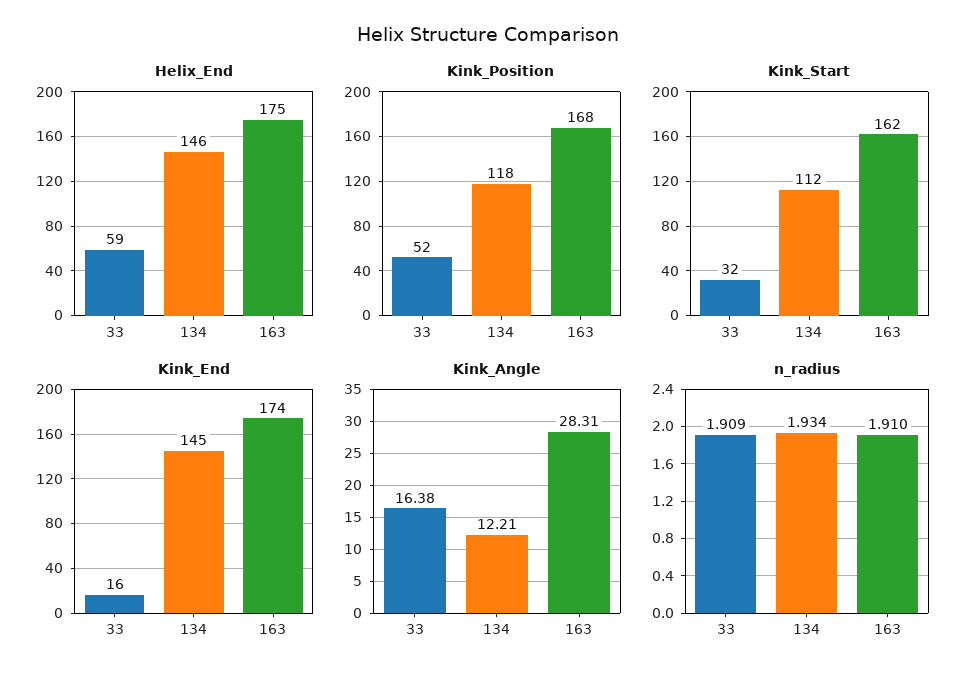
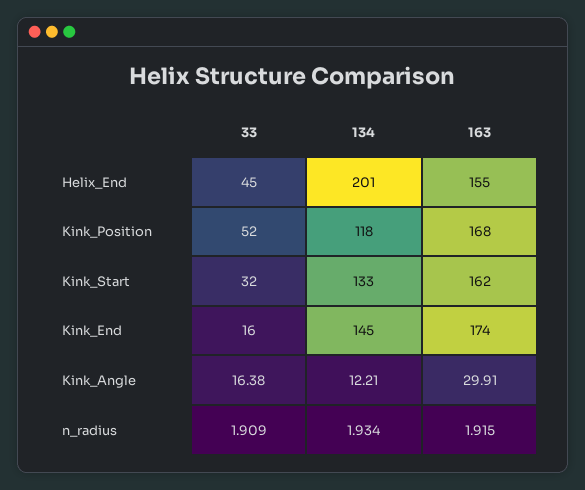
  {
    "Helix_End": {
-     "33": 59,
+     "33": 45,
-     "134": 146,
+     "134": 201,
-     "163": 175
+     "163": 155
    },
    "Kink_Position": {
      "33": 52,
      "134": 118,
      "163": 168
    },
    "Kink_Start": {
      "33": 32,
-     "134": 112,
+     "134": 133,
      "163": 162
    },
    "Kink_End": {
      "33": 16,
      "134": 145,
      "163": 174
    },
    "Kink_Angle": {
      "33": 16.38,
      "134": 12.21,
-     "163": 28.31
+     "163": 29.91
    },
    "n_radius": {
      "33": 1.909,
      "134": 1.934,
-     "163": 1.91
+     "163": 1.915
    }
  }

